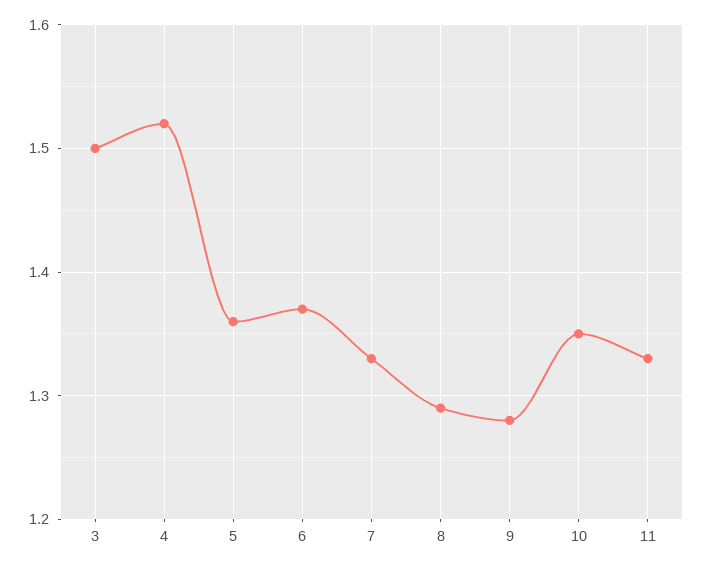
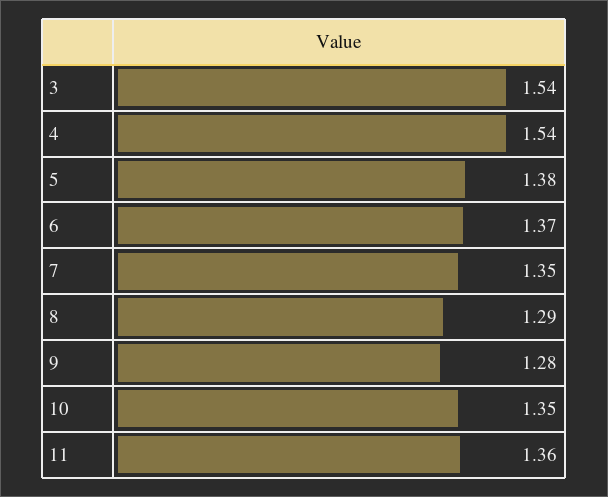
  {
-   "3": 1.5,
+   "3": 1.54,
-   "4": 1.52,
+   "4": 1.54,
-   "5": 1.36,
+   "5": 1.38,
    "6": 1.37,
-   "7": 1.33,
+   "7": 1.35,
    "8": 1.29,
    "9": 1.28,
    "10": 1.35,
-   "11": 1.33
+   "11": 1.36
  }

